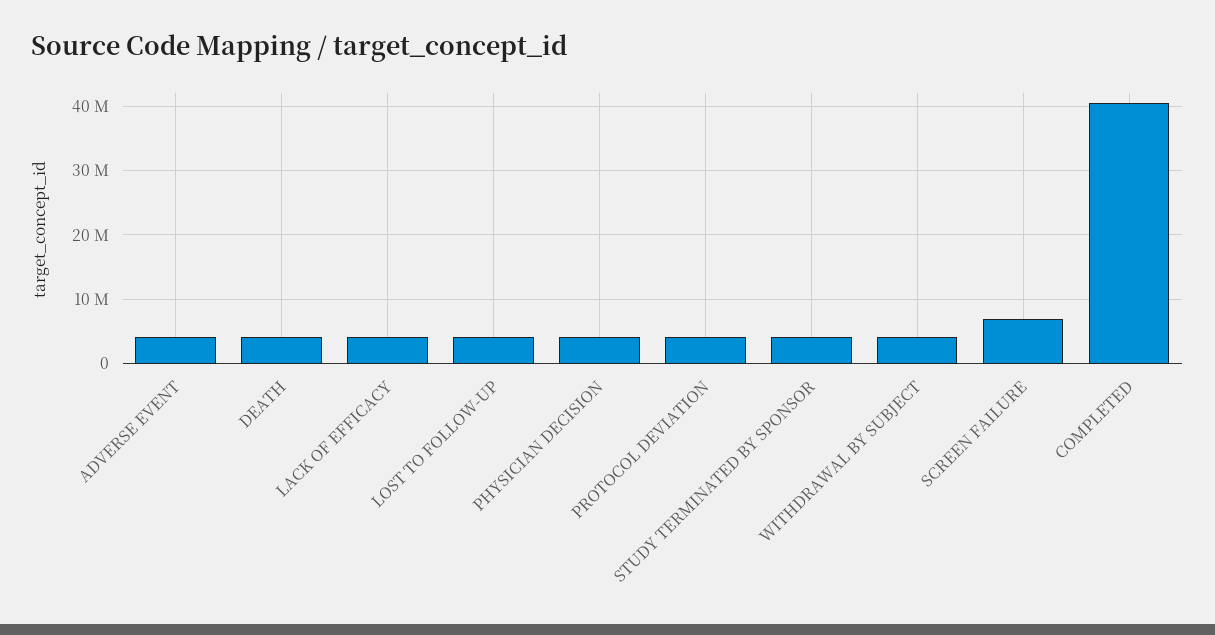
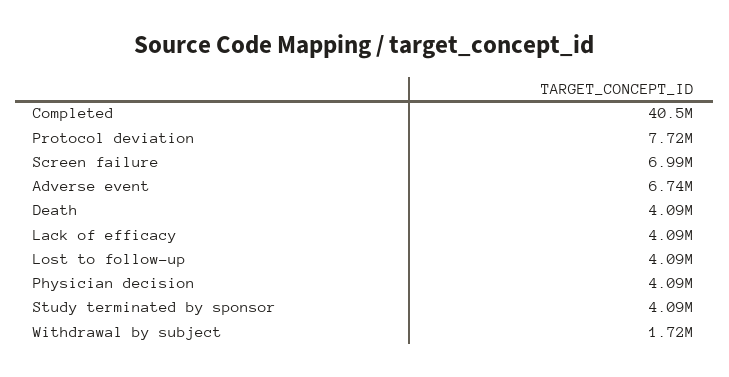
  {
-   "ADVERSE EVENT": 4000000,
+   "ADVERSE EVENT": 6740000,
    "DEATH": 4090000,
    "LACK OF EFFICACY": 4090000,
    "LOST TO FOLLOW-UP": 4090000,
    "PHYSICIAN DECISION": 4090000,
-   "PROTOCOL DEVIATION": 4000000,
+   "PROTOCOL DEVIATION": 7720000,
    "STUDY TERMINATED BY SPONSOR": 4090000,
-   "WITHDRAWAL BY SUBJECT": 4000000,
+   "WITHDRAWAL BY SUBJECT": 1720000,
    "SCREEN FAILURE": 6990000,
    "COMPLETED": 40500000
  }

